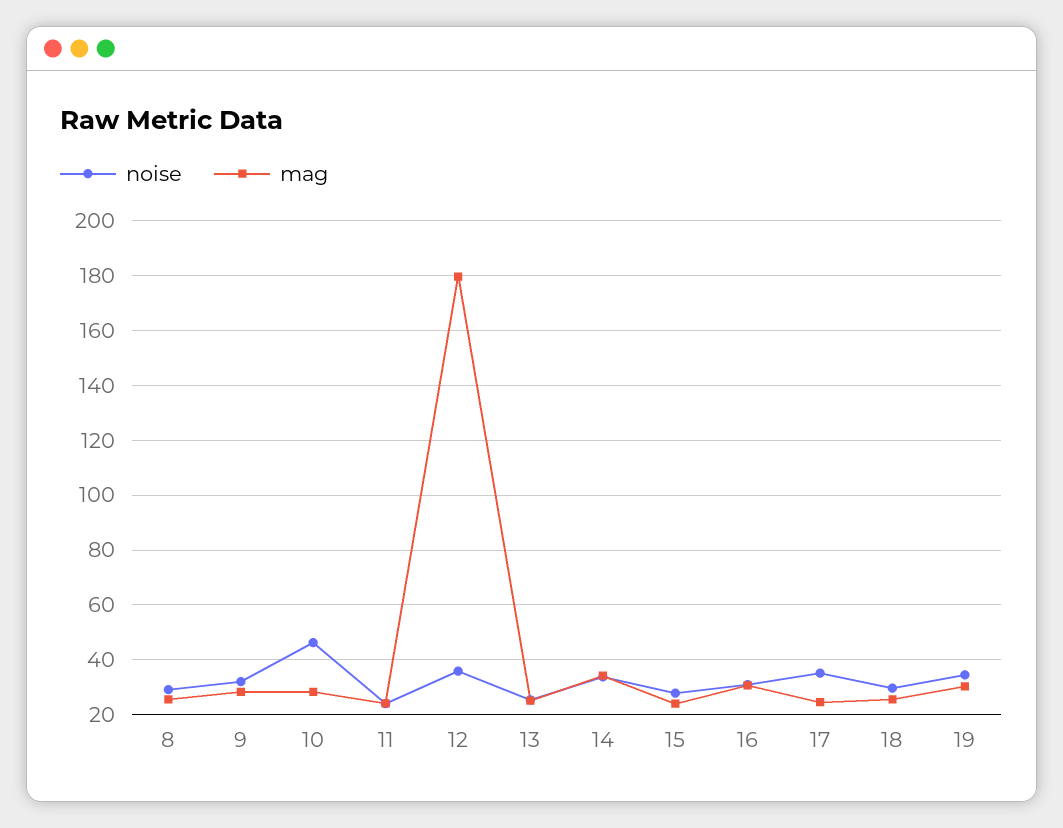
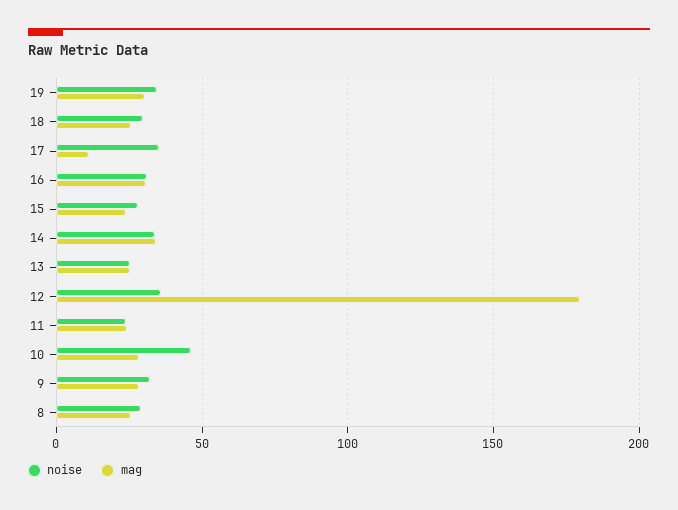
  {
    "noise": {
      "8": 30,
      "9": 32.5,
      "10": 45,
      "11": 25,
      "12": 35,
      "13": 25,
      "14": 35,
      "15": 27.5,
      "16": 30,
      "17": 35,
      "18": 30,
      "19": 35
    },
    "mag": {
      "8": 25,
      "9": 27.5,
      "10": 27.5,
      "11": 25,
      "12": 180,
      "13": 25,
      "14": 35,
      "15": 25,
      "16": 30,
-     "17": 25,
+     "17": 10,
      "18": 25,
      "19": 30
    }
  }

